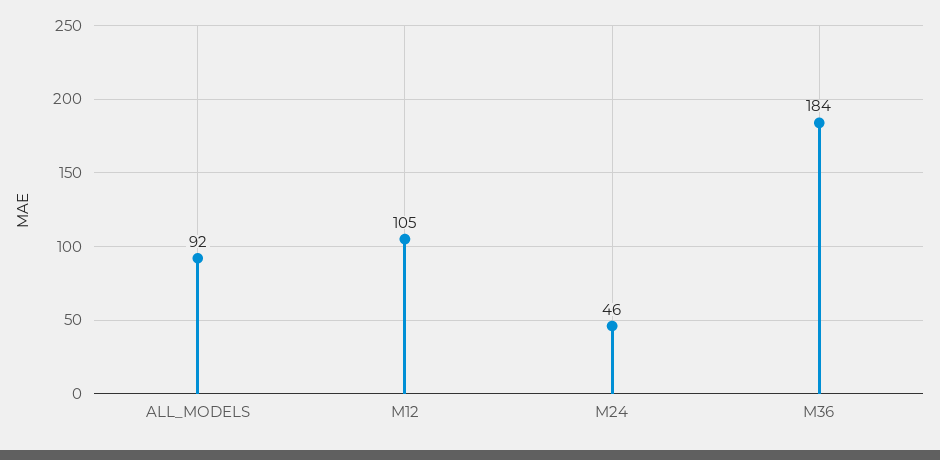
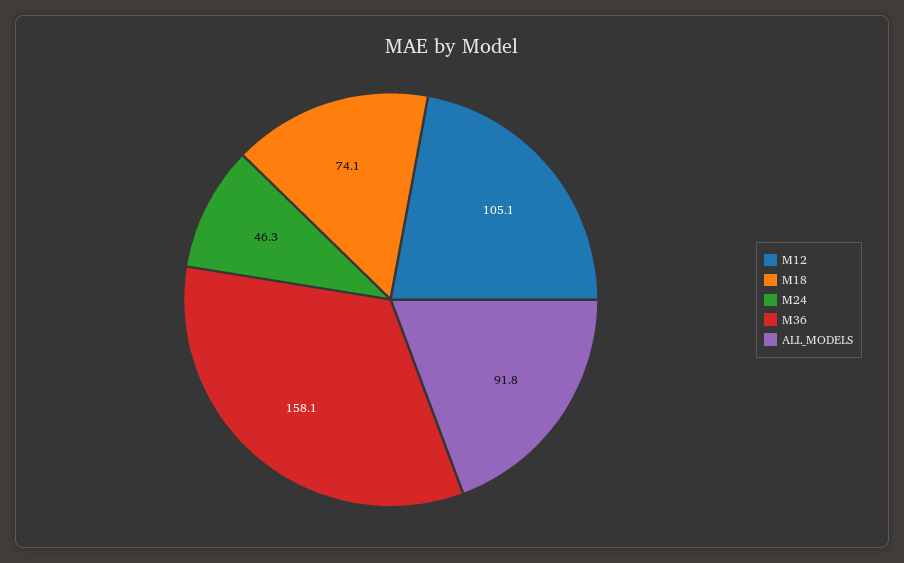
  {
    "ALL_MODELS": 91.8,
    "M12": 105.1,
    "M24": 46.3,
-   "M36": 184
+   "M36": 158.1,
+   "M18": 74.1
  }

